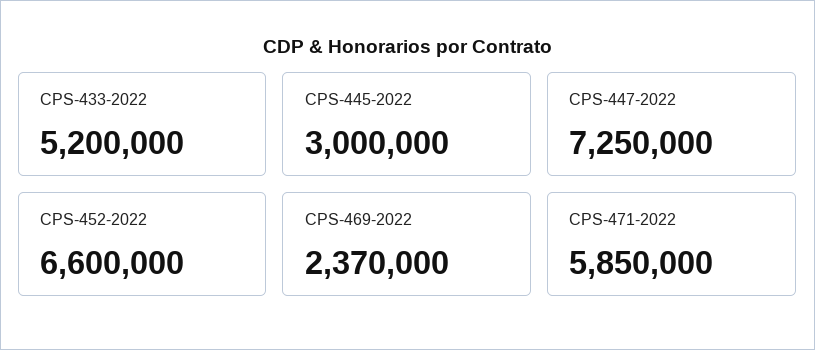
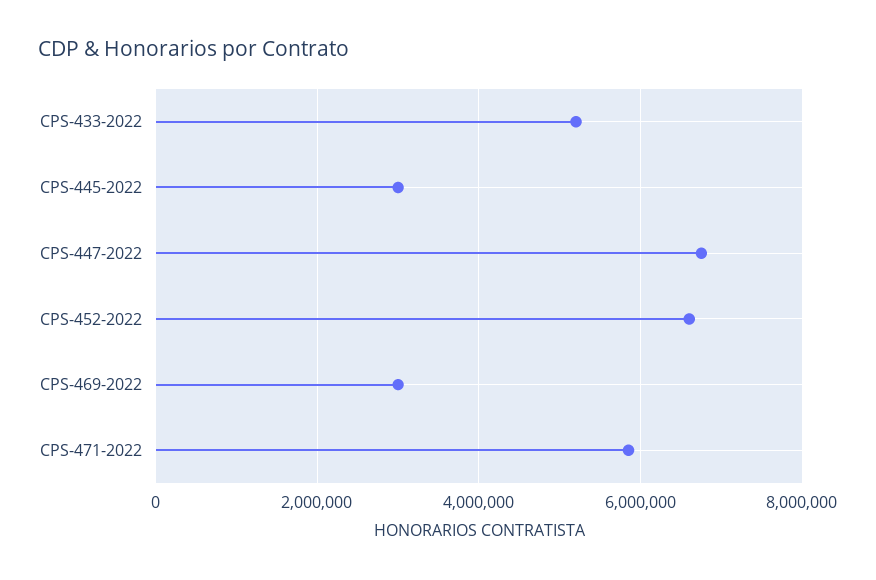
  {
    "CPS-433-2022": 5200000,
    "CPS-445-2022": 3000000,
-   "CPS-447-2022": 7250000,
+   "CPS-447-2022": 6800000,
    "CPS-452-2022": 6600000,
-   "CPS-469-2022": 2370000,
+   "CPS-469-2022": 3000000,
    "CPS-471-2022": 5850000
  }

